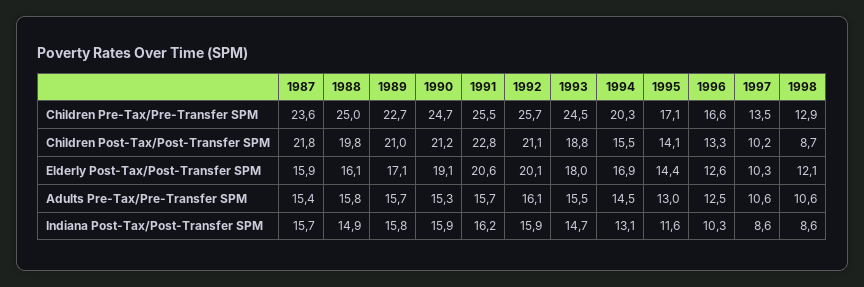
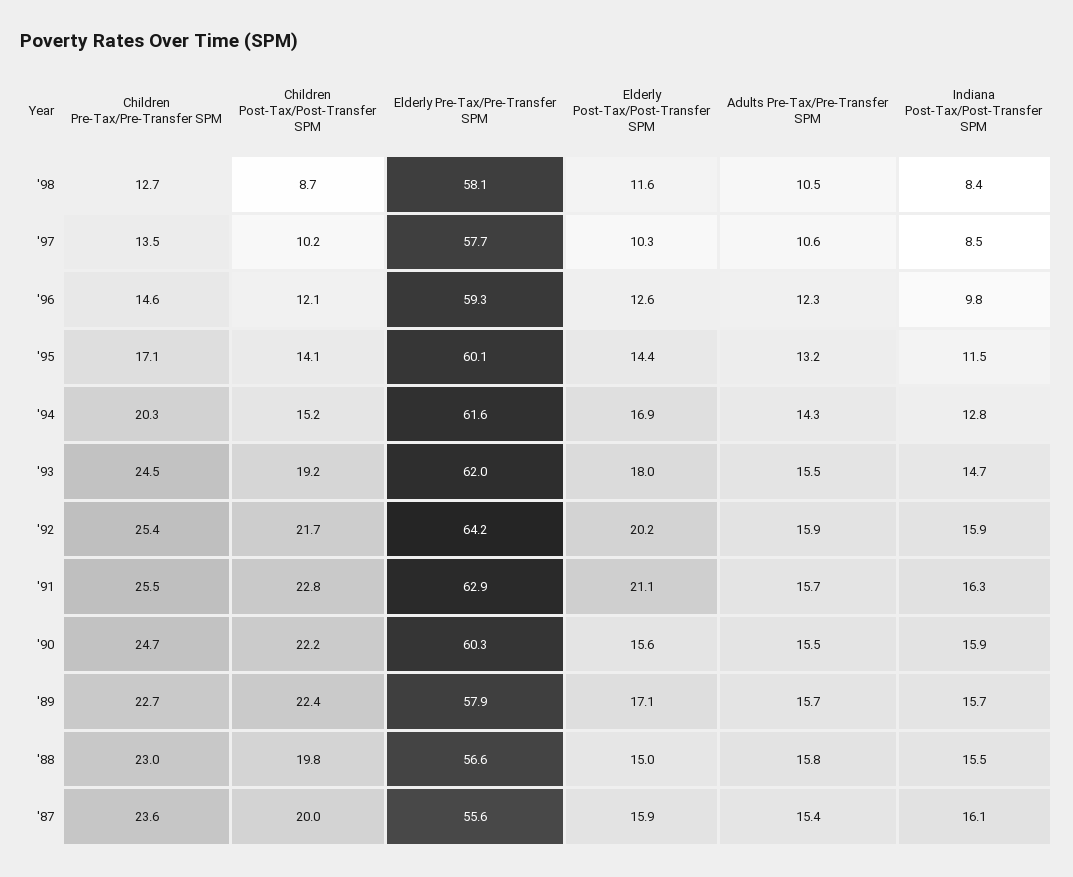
  {
    "1987": {
      "Children Pre-Tax/Pre-Transfer SPM": 23.6,
-     "Children Post-Tax/Post-Transfer SPM": 21.8,
+     "Children Post-Tax/Post-Transfer SPM": 20,
      "Elderly Post-Tax/Post-Transfer SPM": 15.9,
      "Adults Pre-Tax/Pre-Transfer SPM": 15.4,
-     "Indiana Post-Tax/Post-Transfer SPM": 15.7
+     "Indiana Post-Tax/Post-Transfer SPM": 16.1,
+     "Elderly Pre-Tax/Pre-Transfer SPM": 55.6
    },
    "1988": {
-     "Children Pre-Tax/Pre-Transfer SPM": 25,
+     "Children Pre-Tax/Pre-Transfer SPM": 23,
      "Children Post-Tax/Post-Transfer SPM": 19.8,
-     "Elderly Post-Tax/Post-Transfer SPM": 16.1,
+     "Elderly Post-Tax/Post-Transfer SPM": 15,
      "Adults Pre-Tax/Pre-Transfer SPM": 15.8,
-     "Indiana Post-Tax/Post-Transfer SPM": 14.9
+     "Indiana Post-Tax/Post-Transfer SPM": 15.5,
+     "Elderly Pre-Tax/Pre-Transfer SPM": 56.6
    },
    "1989": {
      "Children Pre-Tax/Pre-Transfer SPM": 22.7,
-     "Children Post-Tax/Post-Transfer SPM": 21,
+     "Children Post-Tax/Post-Transfer SPM": 22.4,
      "Elderly Post-Tax/Post-Transfer SPM": 17.1,
      "Adults Pre-Tax/Pre-Transfer SPM": 15.7,
-     "Indiana Post-Tax/Post-Transfer SPM": 15.8
+     "Indiana Post-Tax/Post-Transfer SPM": 15.7,
+     "Elderly Pre-Tax/Pre-Transfer SPM": 57.9
    },
    "1990": {
      "Children Pre-Tax/Pre-Transfer SPM": 24.7,
-     "Children Post-Tax/Post-Transfer SPM": 21.2,
+     "Children Post-Tax/Post-Transfer SPM": 22.2,
-     "Elderly Post-Tax/Post-Transfer SPM": 19.1,
+     "Elderly Post-Tax/Post-Transfer SPM": 15.6,
-     "Adults Pre-Tax/Pre-Transfer SPM": 15.3,
+     "Adults Pre-Tax/Pre-Transfer SPM": 15.5,
-     "Indiana Post-Tax/Post-Transfer SPM": 15.9
+     "Indiana Post-Tax/Post-Transfer SPM": 15.9,
+     "Elderly Pre-Tax/Pre-Transfer SPM": 60.3
    },
    "1991": {
      "Children Pre-Tax/Pre-Transfer SPM": 25.5,
      "Children Post-Tax/Post-Transfer SPM": 22.8,
-     "Elderly Post-Tax/Post-Transfer SPM": 20.6,
+     "Elderly Post-Tax/Post-Transfer SPM": 21.1,
      "Adults Pre-Tax/Pre-Transfer SPM": 15.7,
-     "Indiana Post-Tax/Post-Transfer SPM": 16.2
+     "Indiana Post-Tax/Post-Transfer SPM": 16.3,
+     "Elderly Pre-Tax/Pre-Transfer SPM": 62.9
    },
    "1992": {
-     "Children Pre-Tax/Pre-Transfer SPM": 25.7,
+     "Children Pre-Tax/Pre-Transfer SPM": 25.4,
-     "Children Post-Tax/Post-Transfer SPM": 21.1,
+     "Children Post-Tax/Post-Transfer SPM": 21.7,
-     "Elderly Post-Tax/Post-Transfer SPM": 20.1,
+     "Elderly Post-Tax/Post-Transfer SPM": 20.2,
-     "Adults Pre-Tax/Pre-Transfer SPM": 16.1,
+     "Adults Pre-Tax/Pre-Transfer SPM": 15.9,
-     "Indiana Post-Tax/Post-Transfer SPM": 15.9
+     "Indiana Post-Tax/Post-Transfer SPM": 15.9,
+     "Elderly Pre-Tax/Pre-Transfer SPM": 64.2
    },
    "1993": {
      "Children Pre-Tax/Pre-Transfer SPM": 24.5,
-     "Children Post-Tax/Post-Transfer SPM": 18.8,
+     "Children Post-Tax/Post-Transfer SPM": 19.2,
      "Elderly Post-Tax/Post-Transfer SPM": 18,
      "Adults Pre-Tax/Pre-Transfer SPM": 15.5,
-     "Indiana Post-Tax/Post-Transfer SPM": 14.7
+     "Indiana Post-Tax/Post-Transfer SPM": 14.7,
+     "Elderly Pre-Tax/Pre-Transfer SPM": 62
    },
    "1994": {
      "Children Pre-Tax/Pre-Transfer SPM": 20.3,
-     "Children Post-Tax/Post-Transfer SPM": 15.5,
+     "Children Post-Tax/Post-Transfer SPM": 15.2,
      "Elderly Post-Tax/Post-Transfer SPM": 16.9,
-     "Adults Pre-Tax/Pre-Transfer SPM": 14.5,
+     "Adults Pre-Tax/Pre-Transfer SPM": 14.3,
-     "Indiana Post-Tax/Post-Transfer SPM": 13.1
+     "Indiana Post-Tax/Post-Transfer SPM": 12.8,
+     "Elderly Pre-Tax/Pre-Transfer SPM": 61.6
    },
    "1995": {
      "Children Pre-Tax/Pre-Transfer SPM": 17.1,
      "Children Post-Tax/Post-Transfer SPM": 14.1,
      "Elderly Post-Tax/Post-Transfer SPM": 14.4,
-     "Adults Pre-Tax/Pre-Transfer SPM": 13,
+     "Adults Pre-Tax/Pre-Transfer SPM": 13.2,
-     "Indiana Post-Tax/Post-Transfer SPM": 11.6
+     "Indiana Post-Tax/Post-Transfer SPM": 11.5,
+     "Elderly Pre-Tax/Pre-Transfer SPM": 60.1
    },
    "1996": {
-     "Children Pre-Tax/Pre-Transfer SPM": 16.6,
+     "Children Pre-Tax/Pre-Transfer SPM": 14.6,
-     "Children Post-Tax/Post-Transfer SPM": 13.3,
+     "Children Post-Tax/Post-Transfer SPM": 12.1,
      "Elderly Post-Tax/Post-Transfer SPM": 12.6,
-     "Adults Pre-Tax/Pre-Transfer SPM": 12.5,
+     "Adults Pre-Tax/Pre-Transfer SPM": 12.3,
-     "Indiana Post-Tax/Post-Transfer SPM": 10.3
+     "Indiana Post-Tax/Post-Transfer SPM": 9.8,
+     "Elderly Pre-Tax/Pre-Transfer SPM": 59.3
    },
    "1997": {
      "Children Pre-Tax/Pre-Transfer SPM": 13.5,
      "Children Post-Tax/Post-Transfer SPM": 10.2,
      "Elderly Post-Tax/Post-Transfer SPM": 10.3,
      "Adults Pre-Tax/Pre-Transfer SPM": 10.6,
-     "Indiana Post-Tax/Post-Transfer SPM": 8.6
+     "Indiana Post-Tax/Post-Transfer SPM": 8.5,
+     "Elderly Pre-Tax/Pre-Transfer SPM": 57.7
    },
    "1998": {
-     "Children Pre-Tax/Pre-Transfer SPM": 12.9,
+     "Children Pre-Tax/Pre-Transfer SPM": 12.7,
      "Children Post-Tax/Post-Transfer SPM": 8.7,
-     "Elderly Post-Tax/Post-Transfer SPM": 12.1,
+     "Elderly Post-Tax/Post-Transfer SPM": 11.6,
-     "Adults Pre-Tax/Pre-Transfer SPM": 10.6,
+     "Adults Pre-Tax/Pre-Transfer SPM": 10.5,
-     "Indiana Post-Tax/Post-Transfer SPM": 8.6
+     "Indiana Post-Tax/Post-Transfer SPM": 8.4,
+     "Elderly Pre-Tax/Pre-Transfer SPM": 58.1
    }
  }

